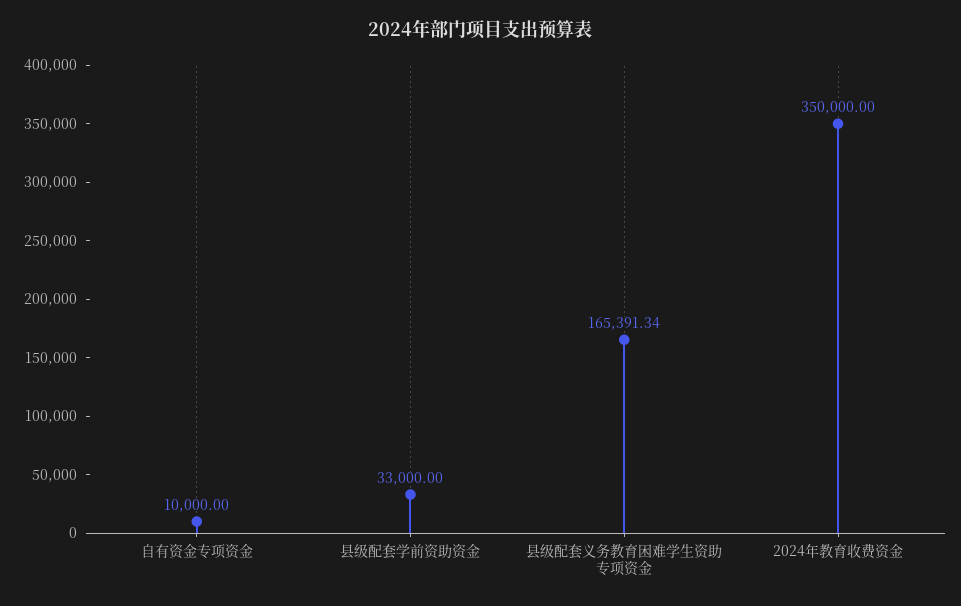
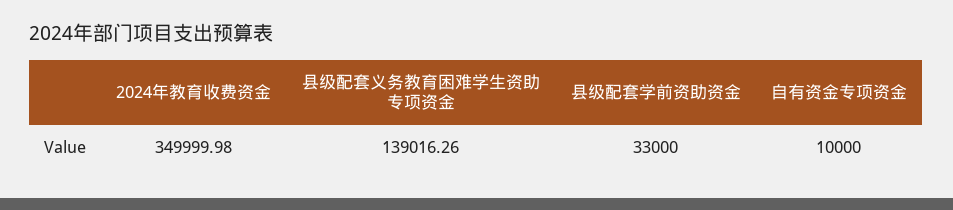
  {
    "自有资金专项资金": 10000,
    "县级配套学前资助资金": 33000,
-   "县级配套义务教育困难学生资助专项资金": 165391.34,
+   "县级配套义务教育困难学生资助专项资金": 139016.26,
-   "2024年教育收费资金": 350000
+   "2024年教育收费资金": 349999.98
  }

